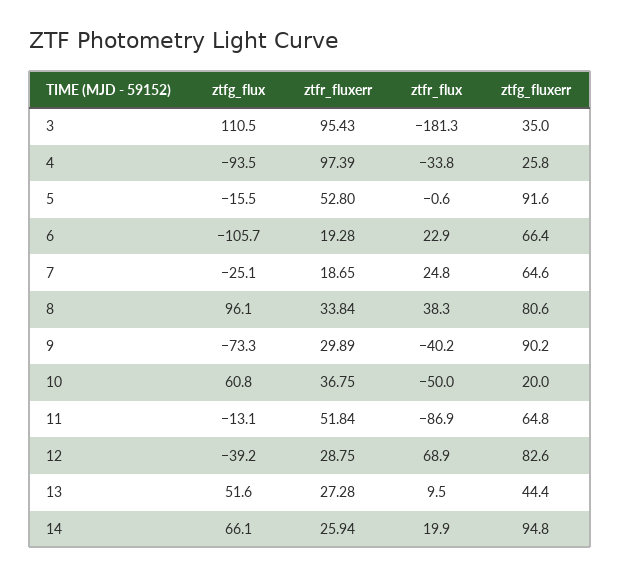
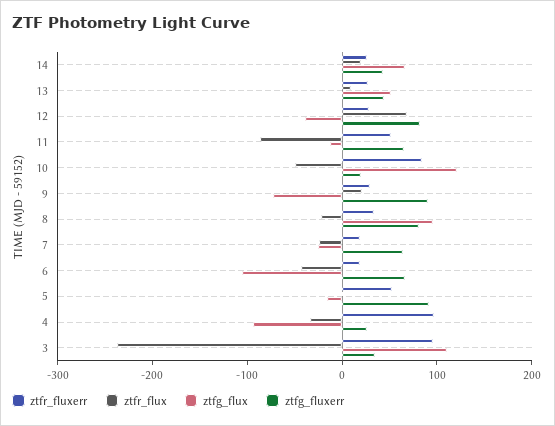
  {
    "ztfg_flux": {
      "3": 110.5,
      "4": -93.5,
      "5": -15.5,
      "6": -105.7,
      "7": -25.1,
      "8": 96.1,
      "9": -73.3,
-     "10": 60.8,
+     "10": 120,
      "11": -13.1,
      "12": -39.2,
      "13": 51.6,
      "14": 66.1
    },
    "ztfr_fluxerr": {
      "3": 95.43,
      "4": 97.39,
      "5": 52.8,
      "6": 19.28,
      "7": 18.65,
      "8": 33.84,
      "9": 29.89,
-     "10": 36.75,
+     "10": 80,
      "11": 51.84,
      "12": 28.75,
      "13": 27.28,
      "14": 25.94
    },
    "ztfr_flux": {
-     "3": -181.3,
+     "3": -240,
      "4": -33.8,
      "5": -0.6,
-     "6": 22.9,
+     "6": -40,
-     "7": 24.8,
+     "7": -20,
-     "8": 38.3,
+     "8": -20,
-     "9": -40.2,
+     "9": 20,
      "10": -50,
      "11": -86.9,
      "12": 68.9,
      "13": 9.5,
      "14": 19.9
    },
    "ztfg_fluxerr": {
      "3": 35,
      "4": 25.8,
      "5": 91.6,
      "6": 66.4,
      "7": 64.6,
      "8": 80.6,
      "9": 90.2,
      "10": 20,
      "11": 64.8,
      "12": 82.6,
      "13": 44.4,
-     "14": 94.8
+     "14": 40
    }
  }

